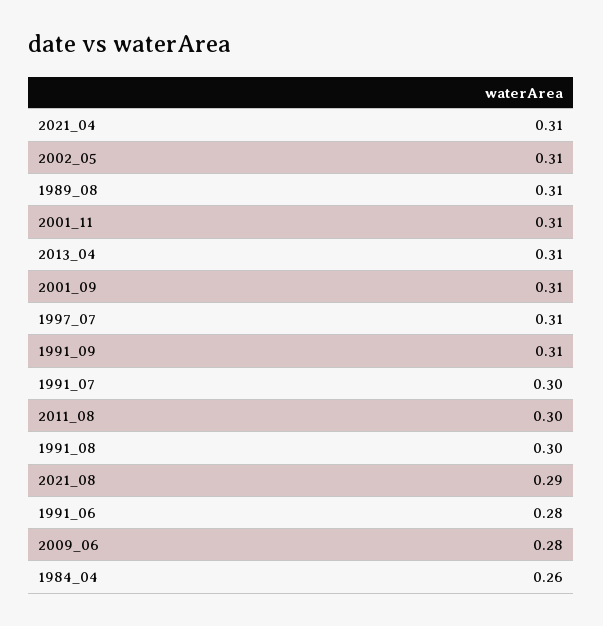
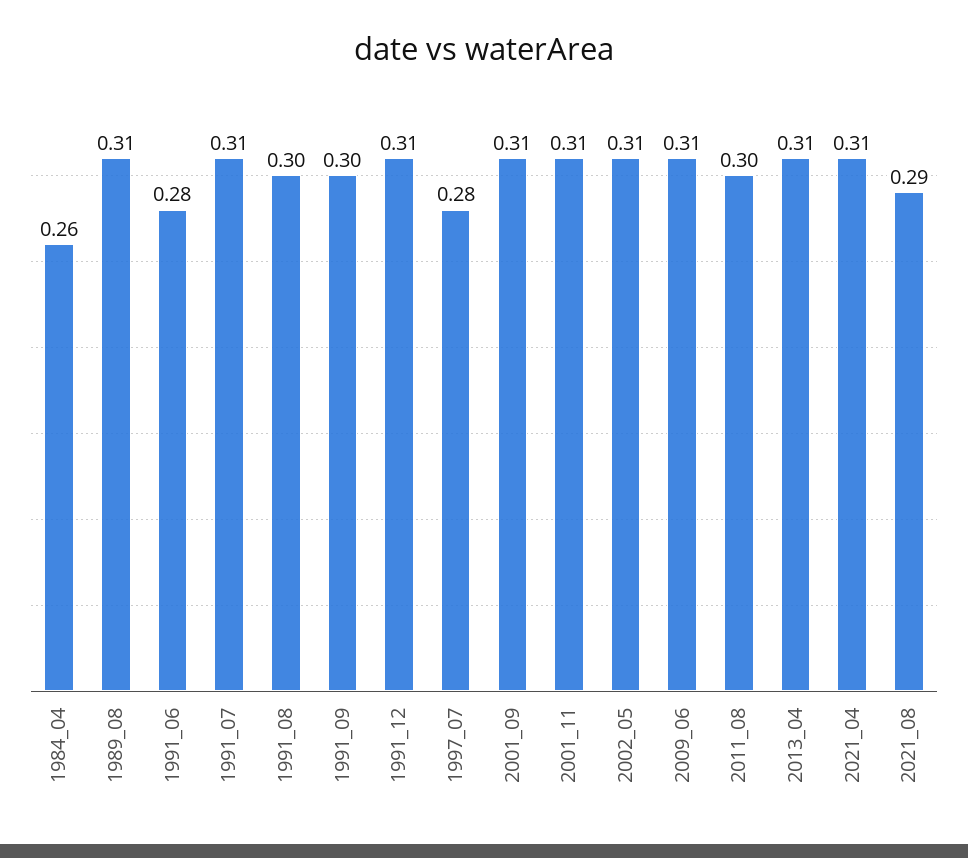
  {
    "2021_04": 0.31,
    "2002_05": 0.31,
    "1989_08": 0.31,
    "2001_11": 0.31,
    "2013_04": 0.31,
    "2001_09": 0.31,
-   "1997_07": 0.31,
+   "1997_07": 0.28,
-   "1991_09": 0.31,
+   "1991_09": 0.3,
-   "1991_07": 0.3,
+   "1991_07": 0.31,
    "2011_08": 0.3,
    "1991_08": 0.3,
    "2021_08": 0.29,
    "1991_06": 0.28,
-   "2009_06": 0.28,
+   "2009_06": 0.31,
-   "1984_04": 0.26
+   "1984_04": 0.26,
+   "1991_12": 0.31
  }

